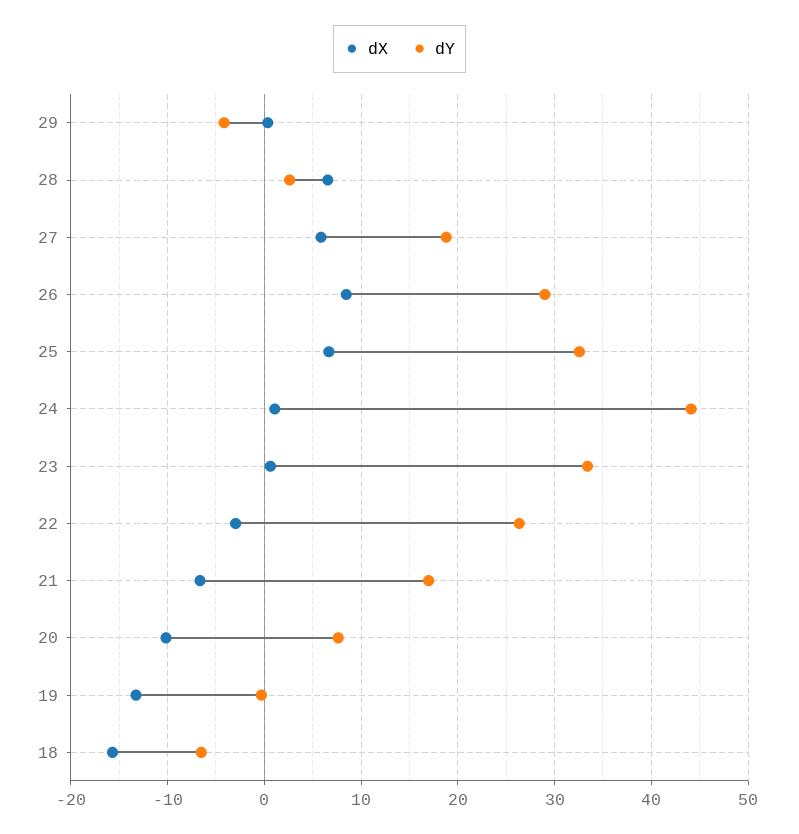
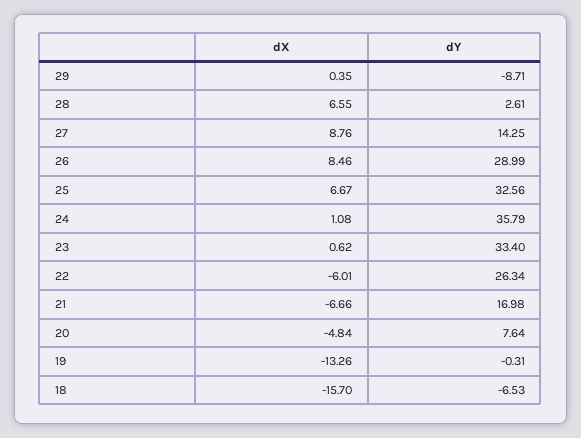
  {
    "dX": {
      "29": 0.35,
      "28": 6.55,
-     "27": 6,
+     "27": 8.76,
      "26": 8.46,
      "25": 6.67,
      "24": 1.08,
      "23": 0.62,
-     "22": -3,
+     "22": -6.01,
      "21": -6.66,
-     "20": -10,
+     "20": -4.84,
      "19": -13.26,
      "18": -15.7
    },
    "dY": {
-     "29": -4,
+     "29": -8.71,
      "28": 2.61,
-     "27": 19,
+     "27": 14.25,
      "26": 28.99,
      "25": 32.56,
-     "24": 44,
+     "24": 35.79,
      "23": 33.4,
      "22": 26.34,
      "21": 16.98,
      "20": 7.64,
      "19": -0.31,
      "18": -6.53
    }
  }

